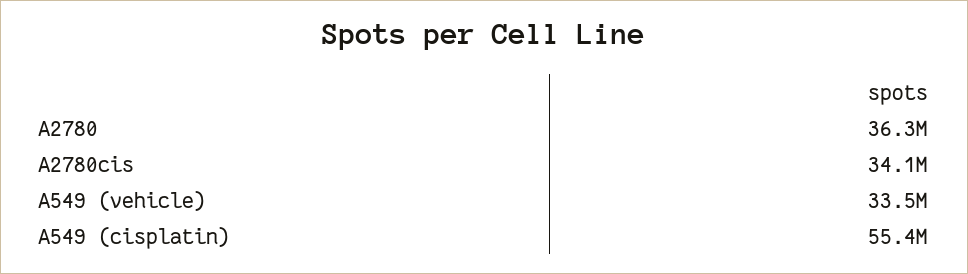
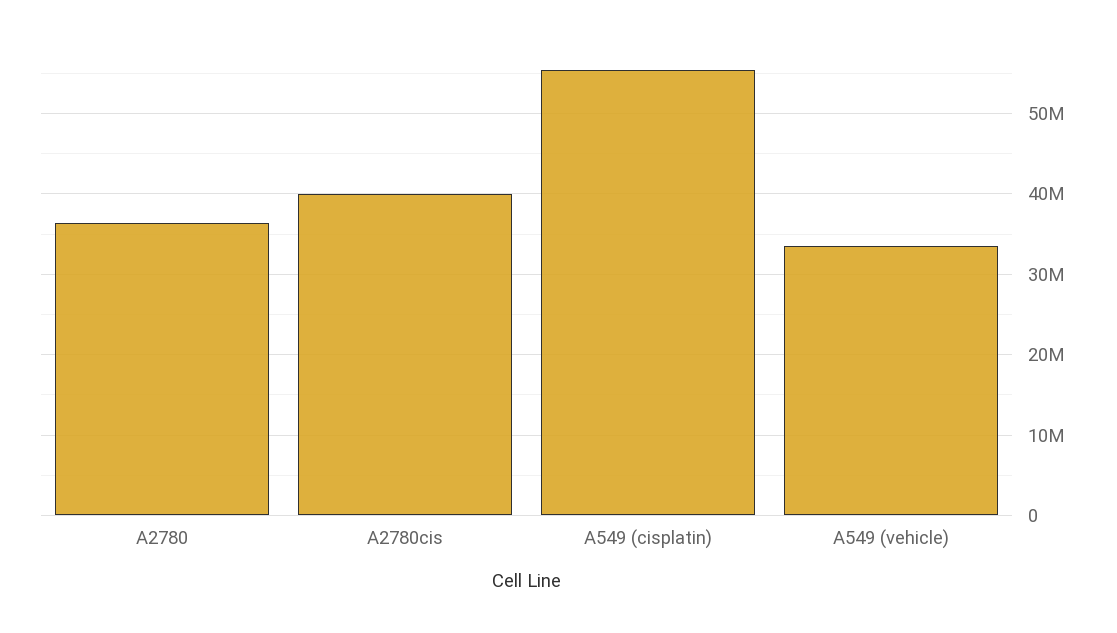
  {
    "A2780": 36300000,
-   "A2780cis": 34100000,
+   "A2780cis": 40000000,
    "A549 (vehicle)": 33500000,
    "A549 (cisplatin)": 55400000
  }

